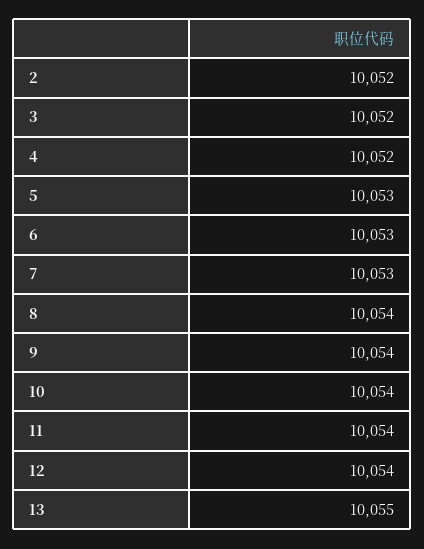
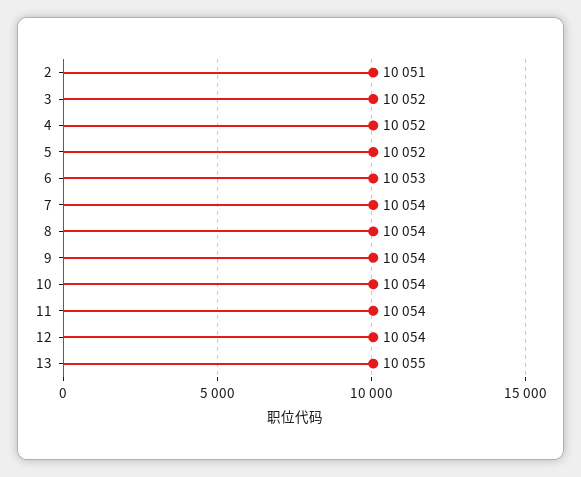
  {
-   "2": 10052,
+   "2": 10051,
    "3": 10052,
    "4": 10052,
-   "5": 10053,
+   "5": 10052,
    "6": 10053,
-   "7": 10053,
+   "7": 10054,
    "8": 10054,
    "9": 10054,
    "10": 10054,
    "11": 10054,
    "12": 10054,
    "13": 10055
  }

